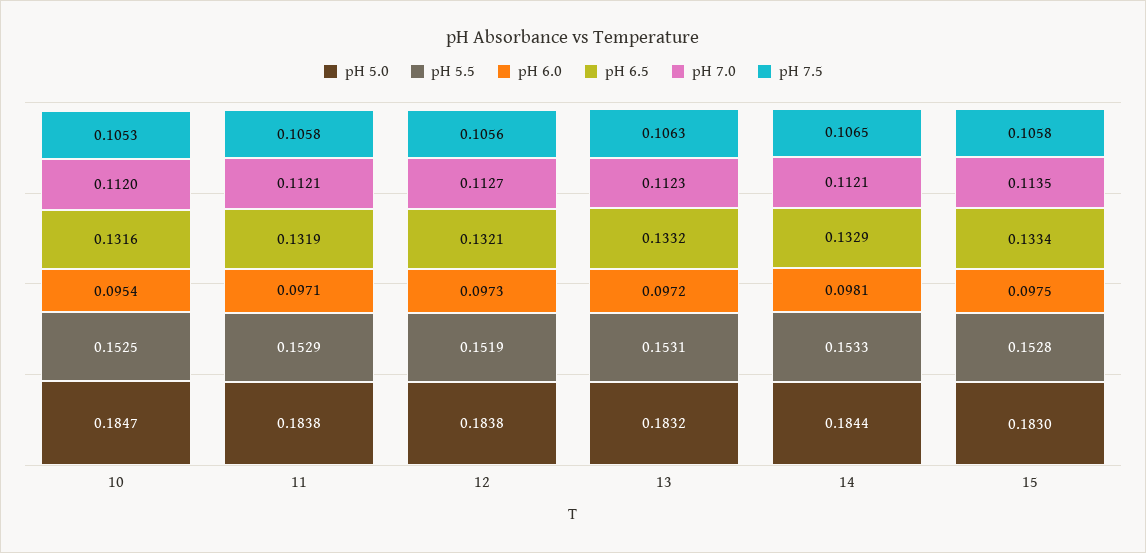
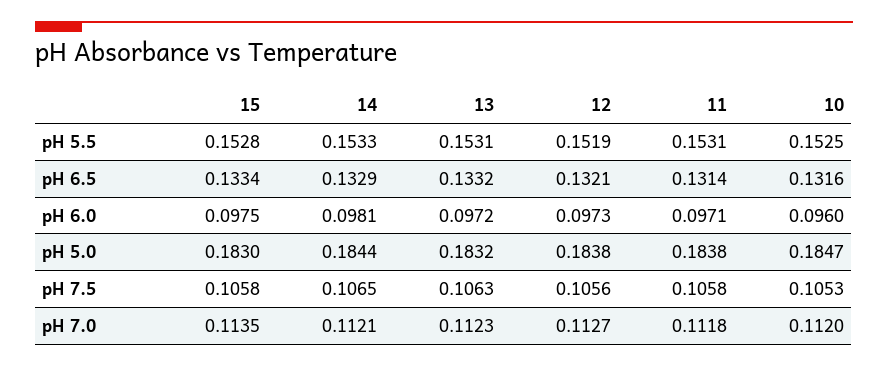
  {
    "pH 5.0": {
      "10": 0.1847,
      "11": 0.1838,
      "12": 0.1838,
      "13": 0.1832,
      "14": 0.1844,
      "15": 0.183
    },
    "pH 5.5": {
      "10": 0.1525,
-     "11": 0.1529,
+     "11": 0.1531,
      "12": 0.1519,
      "13": 0.1531,
      "14": 0.1533,
      "15": 0.1528
    },
    "pH 6.0": {
-     "10": 0.0954,
+     "10": 0.096,
      "11": 0.0971,
      "12": 0.0973,
      "13": 0.0972,
      "14": 0.0981,
      "15": 0.0975
    },
    "pH 6.5": {
      "10": 0.1316,
-     "11": 0.1319,
+     "11": 0.1314,
      "12": 0.1321,
      "13": 0.1332,
      "14": 0.1329,
      "15": 0.1334
    },
    "pH 7.0": {
      "10": 0.112,
-     "11": 0.1121,
+     "11": 0.1118,
      "12": 0.1127,
      "13": 0.1123,
      "14": 0.1121,
      "15": 0.1135
    },
    "pH 7.5": {
      "10": 0.1053,
      "11": 0.1058,
      "12": 0.1056,
      "13": 0.1063,
      "14": 0.1065,
      "15": 0.1058
    }
  }

